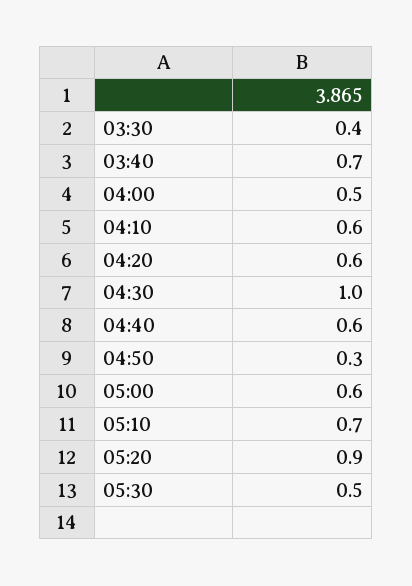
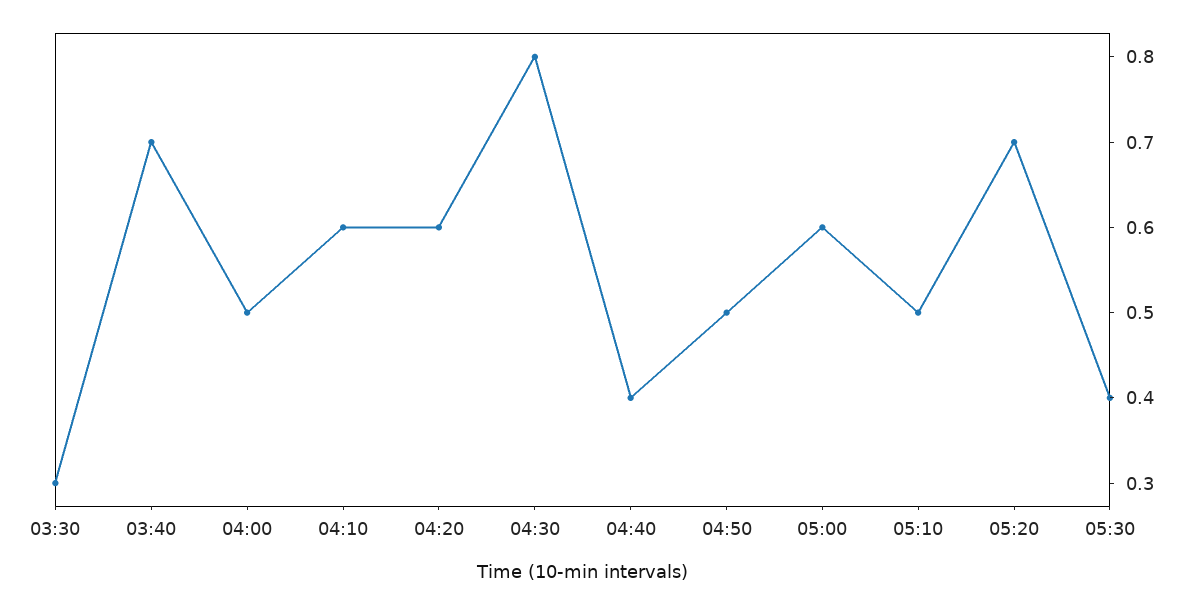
  {
-   "03:30": 0.4,
+   "03:30": 0.3,
    "03:40": 0.7,
    "04:00": 0.5,
    "04:10": 0.6,
    "04:20": 0.6,
-   "04:30": 1,
+   "04:30": 0.8,
-   "04:40": 0.6,
+   "04:40": 0.4,
-   "04:50": 0.3,
+   "04:50": 0.5,
    "05:00": 0.6,
-   "05:10": 0.7,
+   "05:10": 0.5,
-   "05:20": 0.9,
+   "05:20": 0.7,
-   "05:30": 0.5
+   "05:30": 0.4
  }

